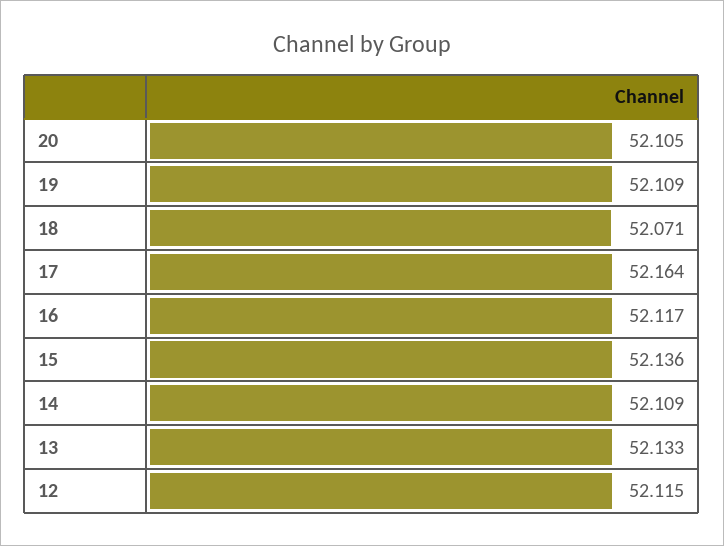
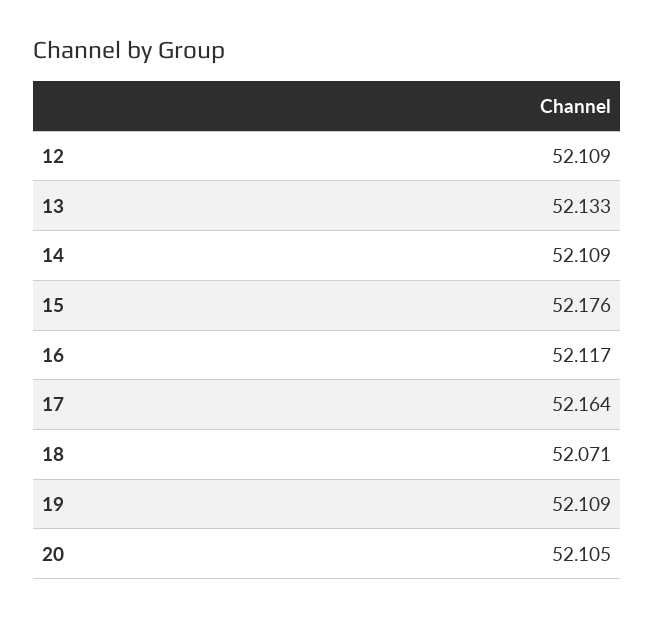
  {
    "20": 52.105,
    "19": 52.109,
    "18": 52.071,
    "17": 52.164,
    "16": 52.117,
-   "15": 52.136,
+   "15": 52.176,
    "14": 52.109,
    "13": 52.133,
-   "12": 52.115
+   "12": 52.109
  }

